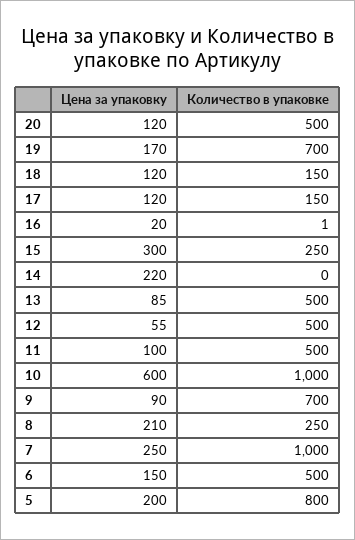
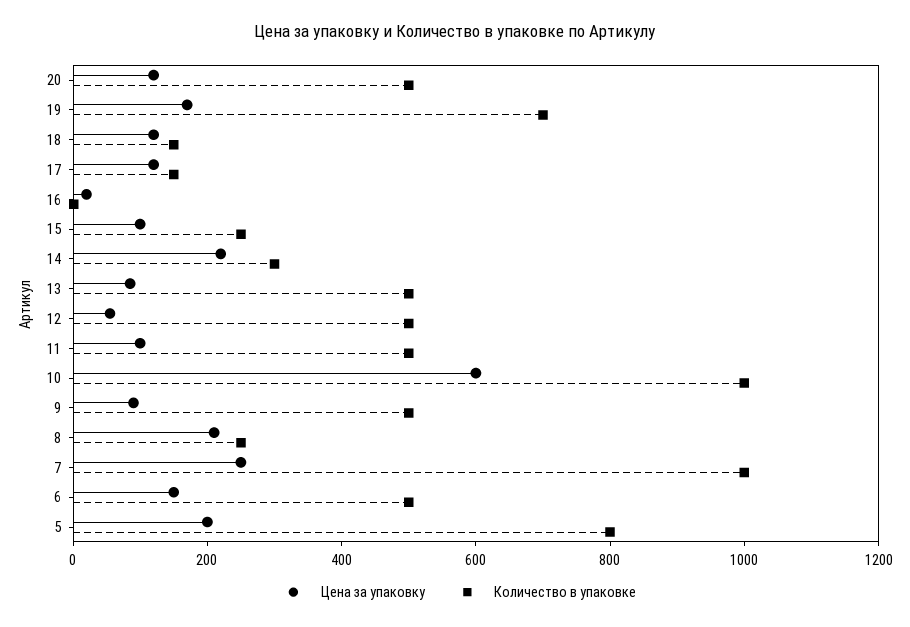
  {
    "Цена за упаковку": {
      "20": 120,
      "19": 170,
      "18": 120,
      "17": 120,
      "16": 20,
-     "15": 300,
+     "15": 100,
      "14": 220,
      "13": 85,
      "12": 55,
      "11": 100,
      "10": 600,
      "9": 90,
      "8": 210,
      "7": 250,
      "6": 150,
      "5": 200
    },
    "Количество в упаковке": {
      "20": 500,
      "19": 700,
      "18": 150,
      "17": 150,
      "16": 1,
      "15": 250,
-     "14": 0,
+     "14": 300,
      "13": 500,
      "12": 500,
      "11": 500,
      "10": 1000,
-     "9": 700,
+     "9": 500,
      "8": 250,
      "7": 1000,
      "6": 500,
      "5": 800
    }
  }

